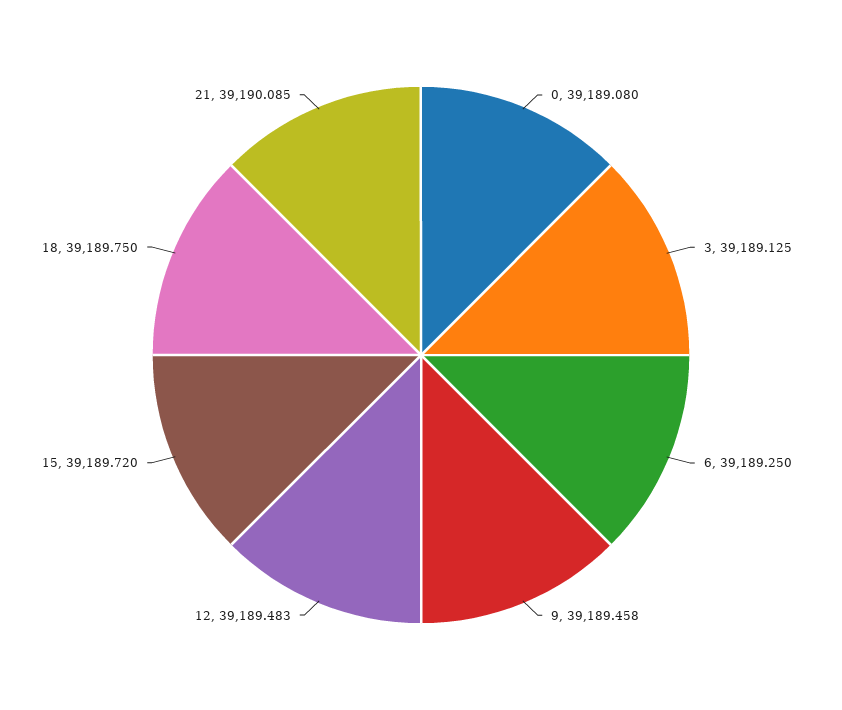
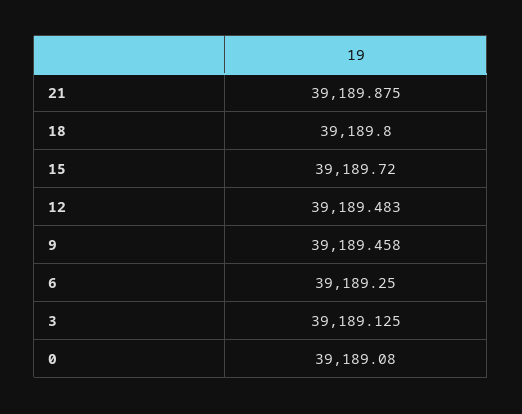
  {
    "0": 39189.08,
    "3": 39189.125,
    "6": 39189.25,
    "9": 39189.458,
    "12": 39189.483,
    "15": 39189.72,
-   "18": 39189.75,
+   "18": 39189.8,
-   "21": 39190.085
+   "21": 39189.875
  }

